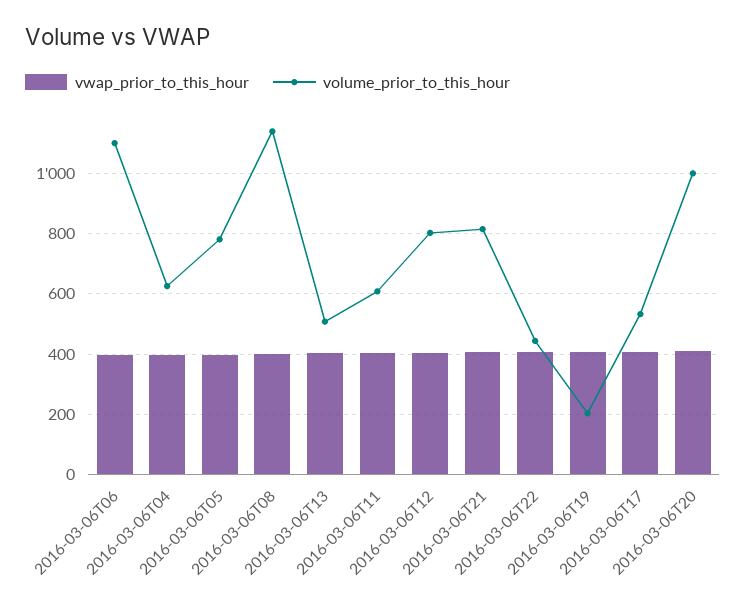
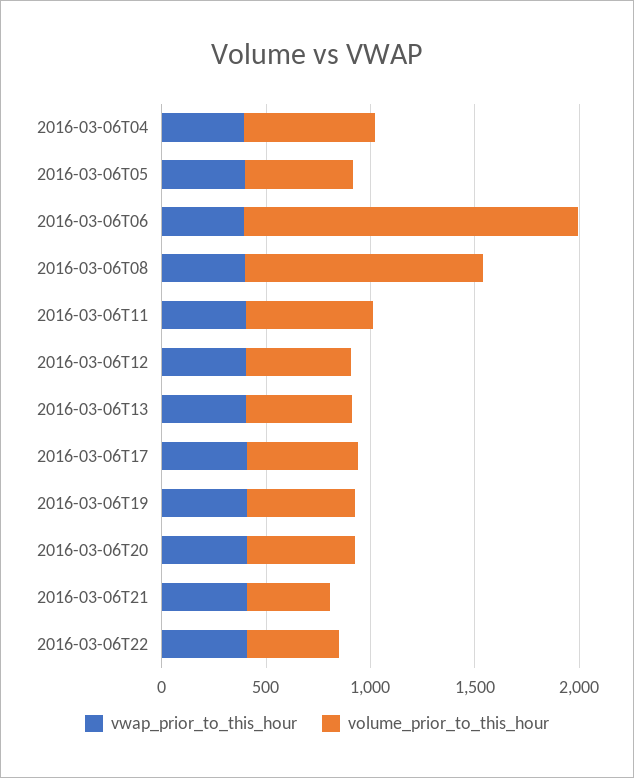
  {
    "vwap_prior_to_this_hour": {
      "2016-03-06T06": 400,
      "2016-03-06T04": 400,
      "2016-03-06T05": 400,
      "2016-03-06T08": 400,
      "2016-03-06T13": 400,
      "2016-03-06T11": 400,
      "2016-03-06T12": 400,
      "2016-03-06T21": 400,
      "2016-03-06T22": 400,
      "2016-03-06T19": 400,
      "2016-03-06T17": 400,
      "2016-03-06T20": 400
    },
    "volume_prior_to_this_hour": {
-     "2016-03-06T06": 1100,
+     "2016-03-06T06": 1600,
      "2016-03-06T04": 620,
-     "2016-03-06T05": 780,
+     "2016-03-06T05": 500,
      "2016-03-06T08": 1140,
      "2016-03-06T13": 500,
      "2016-03-06T11": 600,
-     "2016-03-06T12": 800,
+     "2016-03-06T12": 500,
-     "2016-03-06T21": 820,
+     "2016-03-06T21": 400,
      "2016-03-06T22": 440,
-     "2016-03-06T19": 200,
+     "2016-03-06T19": 500,
      "2016-03-06T17": 540,
-     "2016-03-06T20": 1000
+     "2016-03-06T20": 500
    }
  }

